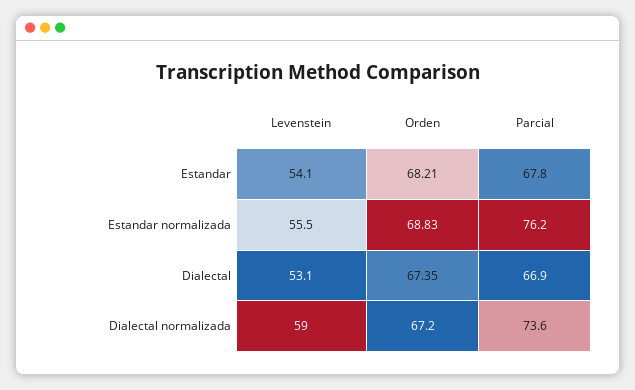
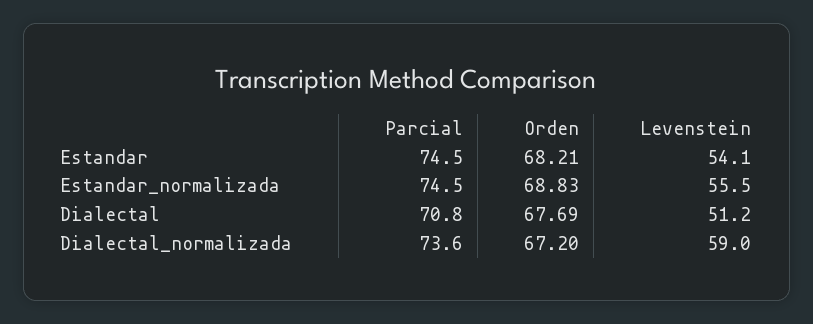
  {
    "Levenstein": {
      "Estandar": 54.1,
      "Estandar normalizada": 55.5,
-     "Dialectal": 53.1,
+     "Dialectal": 51.2,
      "Dialectal normalizada": 59
    },
    "Orden": {
      "Estandar": 68.21,
      "Estandar normalizada": 68.83,
-     "Dialectal": 67.35,
+     "Dialectal": 67.69,
      "Dialectal normalizada": 67.2
    },
    "Parcial": {
-     "Estandar": 67.8,
+     "Estandar": 74.5,
-     "Estandar normalizada": 76.2,
+     "Estandar normalizada": 74.5,
-     "Dialectal": 66.9,
+     "Dialectal": 70.8,
      "Dialectal normalizada": 73.6
    }
  }

